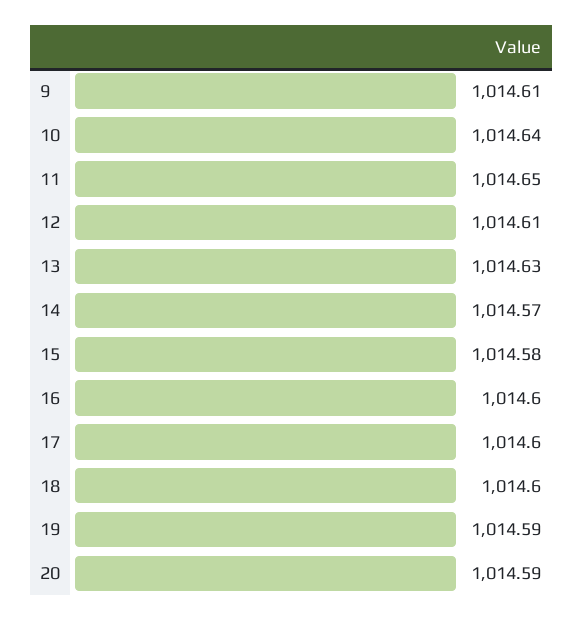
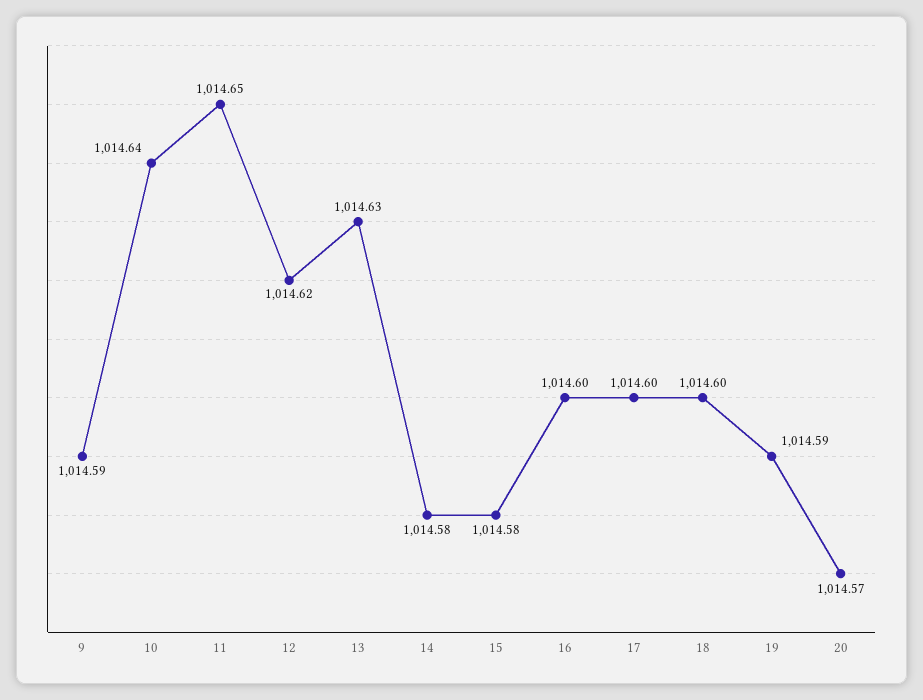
  {
-   "9": 1014.61,
+   "9": 1014.59,
    "10": 1014.64,
    "11": 1014.65,
-   "12": 1014.61,
+   "12": 1014.62,
    "13": 1014.63,
-   "14": 1014.57,
+   "14": 1014.58,
    "15": 1014.58,
    "16": 1014.6,
    "17": 1014.6,
    "18": 1014.6,
    "19": 1014.59,
-   "20": 1014.59
+   "20": 1014.57
  }

